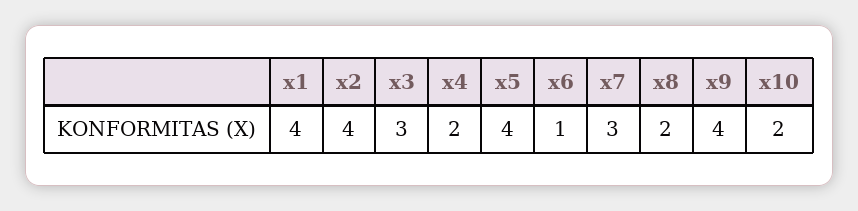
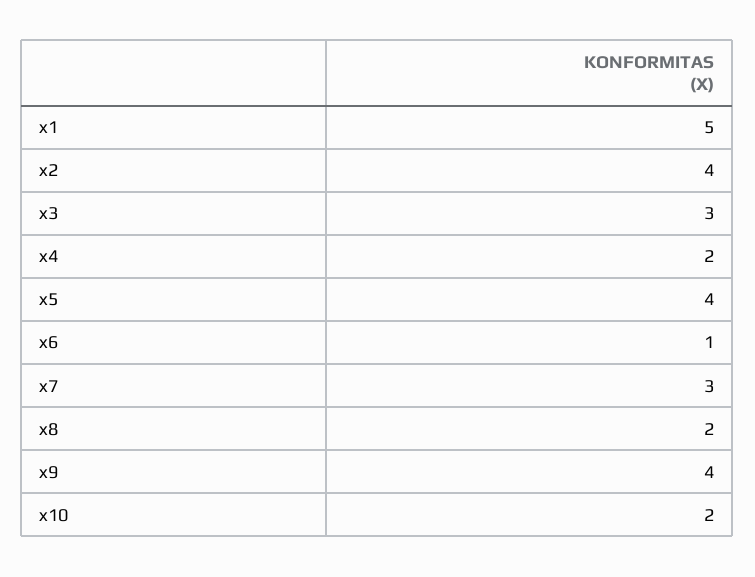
  {
-   "x1": 4,
+   "x1": 5,
    "x2": 4,
    "x3": 3,
    "x4": 2,
    "x5": 4,
    "x6": 1,
    "x7": 3,
    "x8": 2,
    "x9": 4,
    "x10": 2
  }

